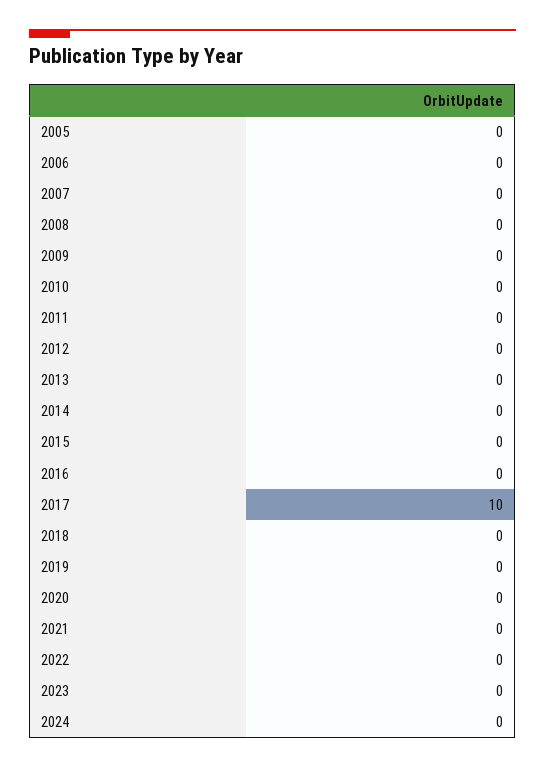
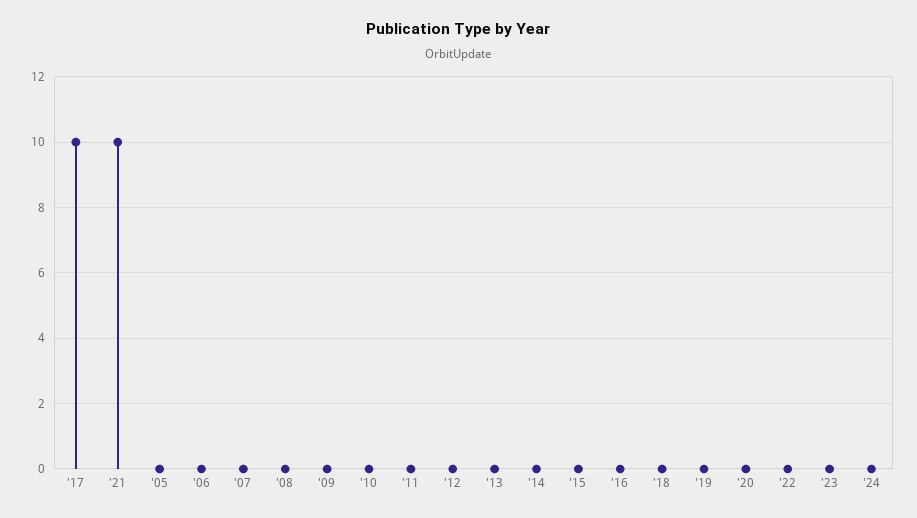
  {
    "2005": 0,
    "2006": 0,
    "2007": 0,
    "2008": 0,
    "2009": 0,
    "2010": 0,
    "2011": 0,
    "2012": 0,
    "2013": 0,
    "2014": 0,
    "2015": 0,
    "2016": 0,
    "2017": 10,
    "2018": 0,
    "2019": 0,
    "2020": 0,
-   "2021": 0,
+   "2021": 10,
    "2022": 0,
    "2023": 0,
    "2024": 0
  }

